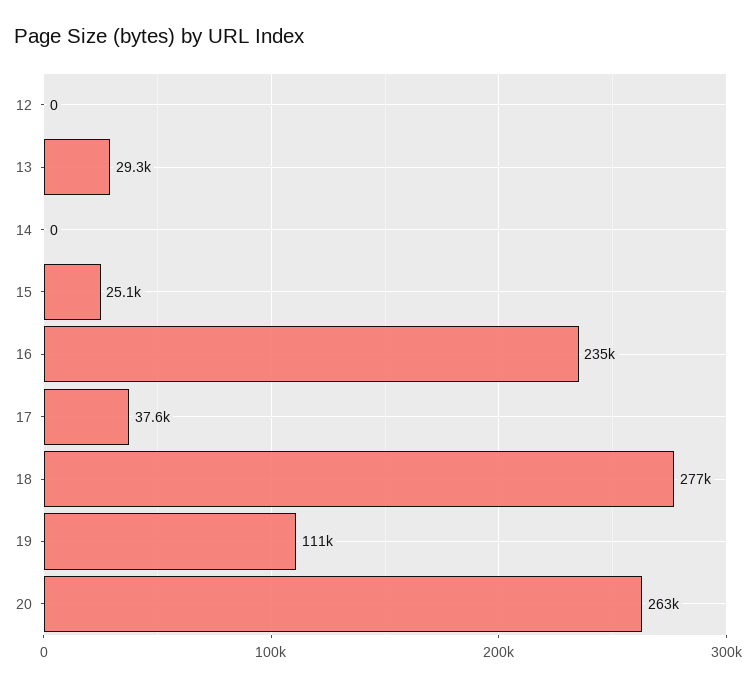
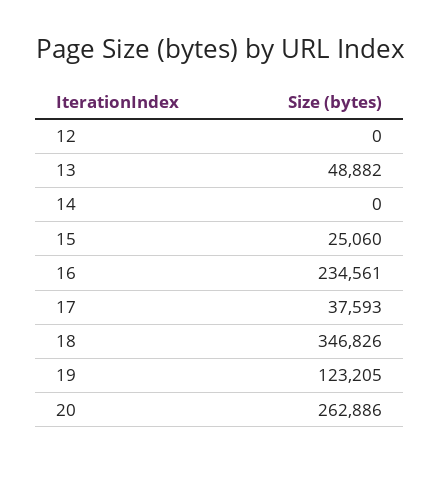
  {
    "12": 0,
-   "13": 29300,
+   "13": 48882,
    "14": 0,
    "15": 25060,
    "16": 234561,
    "17": 37593,
-   "18": 277000,
+   "18": 346826,
-   "19": 111000,
+   "19": 123205,
    "20": 262886
  }

